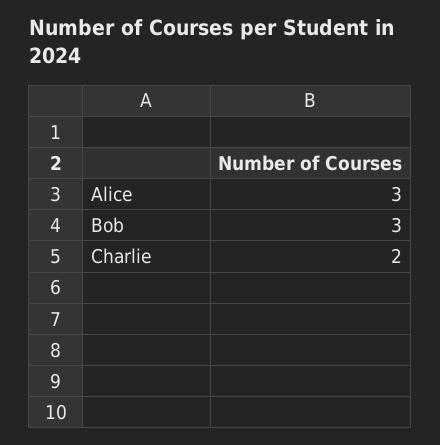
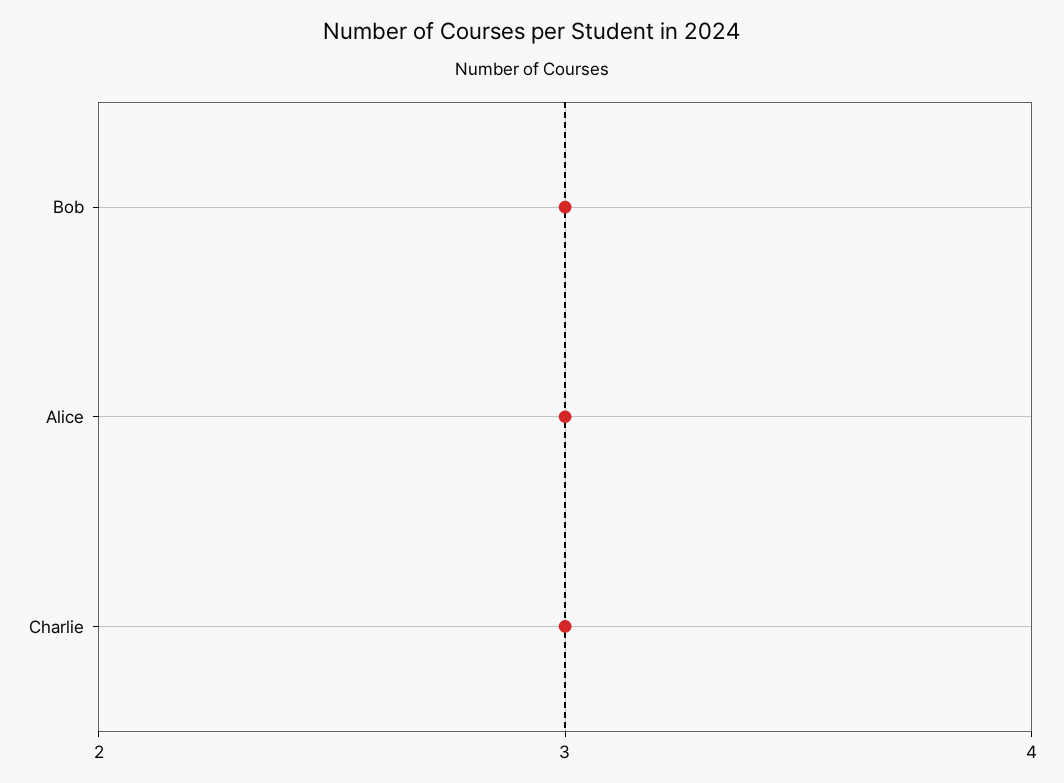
  {
    "Alice": 3,
    "Bob": 3,
-   "Charlie": 2
+   "Charlie": 3
  }

